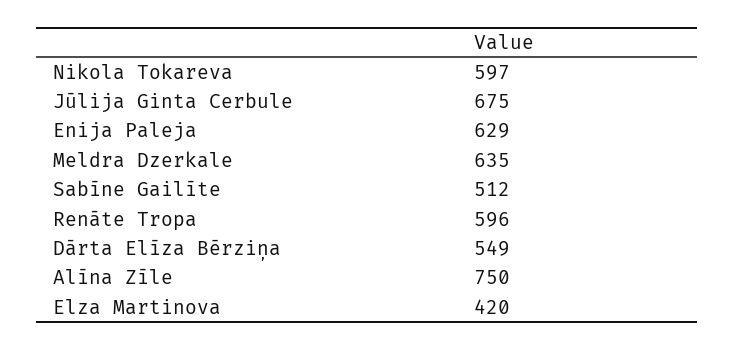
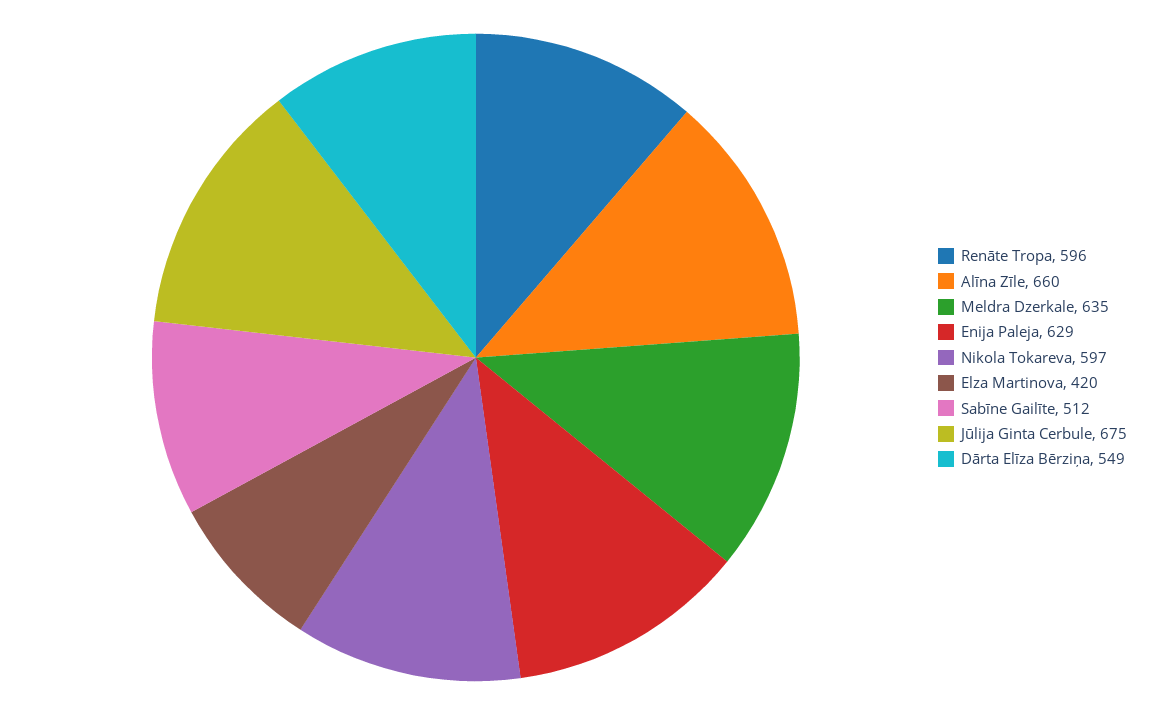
  {
    "Nikola Tokareva": 597,
    "Jūlija Ginta Cerbule": 675,
    "Enija Paleja": 629,
    "Meldra Dzerkale": 635,
    "Sabīne Gailīte": 512,
    "Renāte Tropa": 596,
    "Dārta Elīza Bērziņa": 549,
-   "Alīna Zīle": 750,
+   "Alīna Zīle": 660,
    "Elza Martinova": 420
  }

